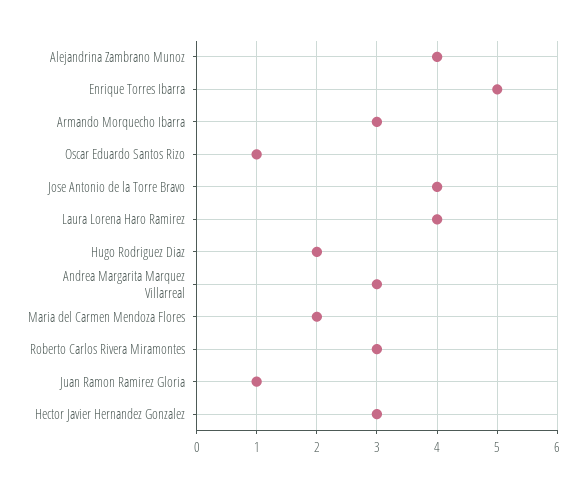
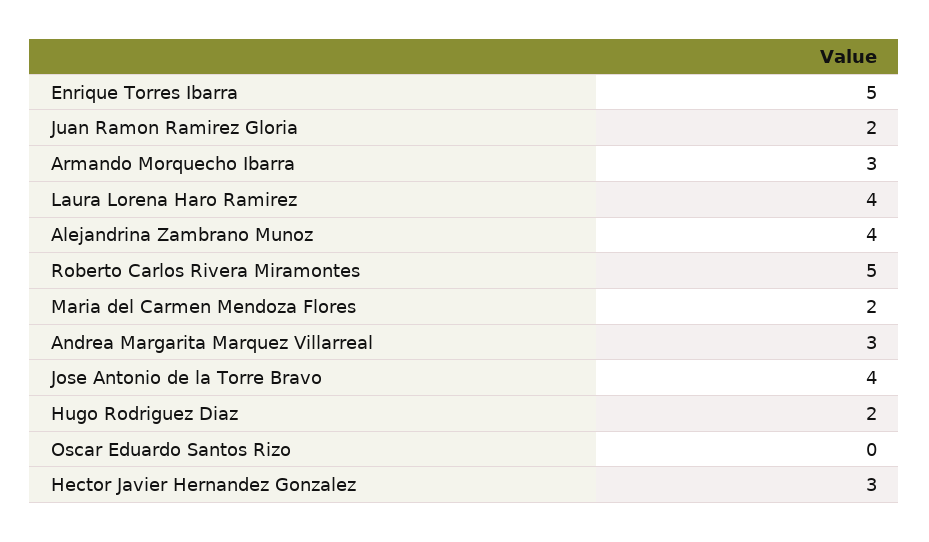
  {
    "Alejandrina Zambrano Munoz": 4,
    "Enrique Torres Ibarra": 5,
    "Armando Morquecho Ibarra": 3,
-   "Oscar Eduardo Santos Rizo": 1,
+   "Oscar Eduardo Santos Rizo": 0,
    "Jose Antonio de la Torre Bravo": 4,
    "Laura Lorena Haro Ramirez": 4,
    "Hugo Rodriguez Diaz": 2,
    "Andrea Margarita Marquez Villarreal": 3,
    "Maria del Carmen Mendoza Flores": 2,
-   "Roberto Carlos Rivera Miramontes": 3,
+   "Roberto Carlos Rivera Miramontes": 5,
-   "Juan Ramon Ramirez Gloria": 1,
+   "Juan Ramon Ramirez Gloria": 2,
    "Hector Javier Hernandez Gonzalez": 3
  }

